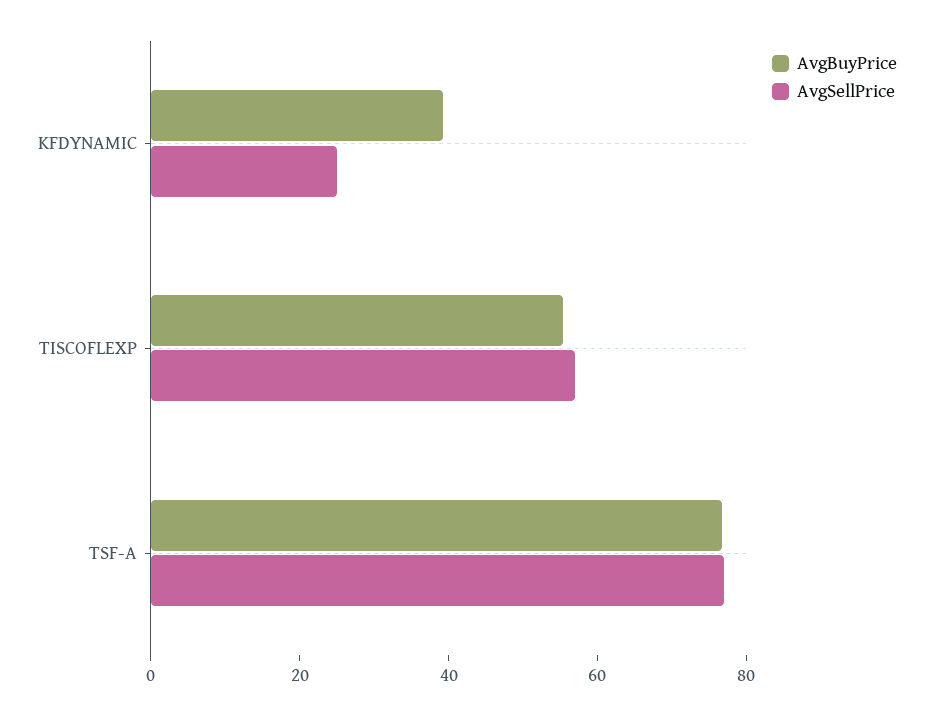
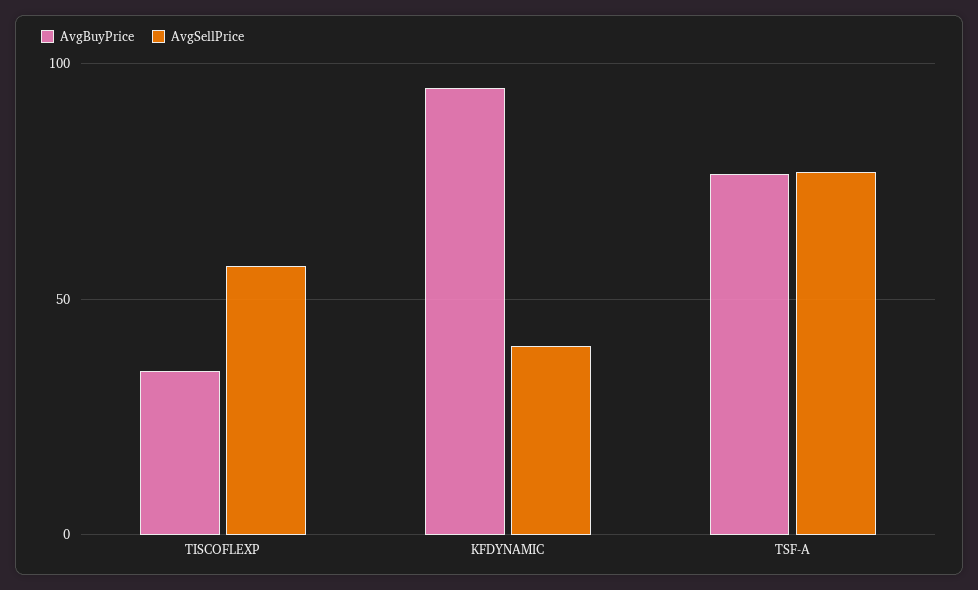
  {
    "AvgBuyPrice": {
-     "KFDYNAMIC": 40,
+     "KFDYNAMIC": 95,
-     "TISCOFLEXP": 55,
+     "TISCOFLEXP": 35,
      "TSF-A": 75
    },
    "AvgSellPrice": {
-     "KFDYNAMIC": 25,
+     "KFDYNAMIC": 40,
      "TISCOFLEXP": 55,
      "TSF-A": 75
    }
  }

